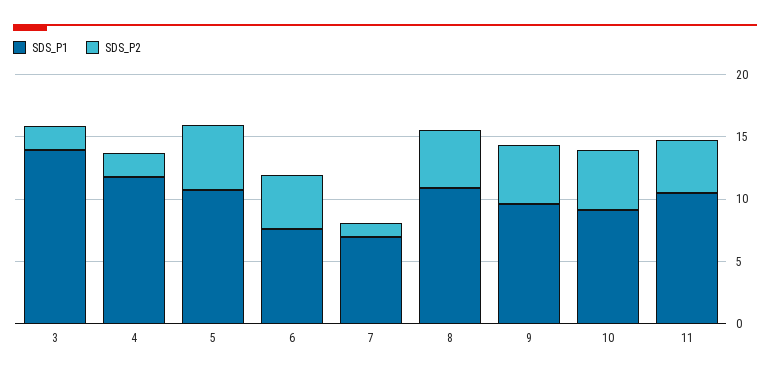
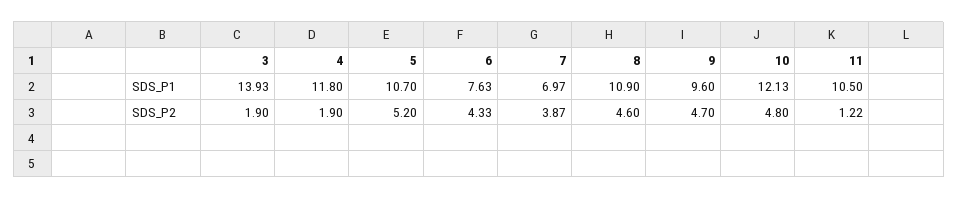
  {
    "SDS_P1": {
      "3": 13.93,
      "4": 11.8,
      "5": 10.7,
      "6": 7.63,
      "7": 6.97,
      "8": 10.9,
      "9": 9.6,
-     "10": 9,
+     "10": 12.13,
      "11": 10.5
    },
    "SDS_P2": {
      "3": 1.9,
      "4": 1.9,
      "5": 5.2,
      "6": 4.33,
-     "7": 1,
+     "7": 3.87,
      "8": 4.6,
      "9": 4.7,
      "10": 4.8,
-     "11": 4
+     "11": 1.22
    }
  }

